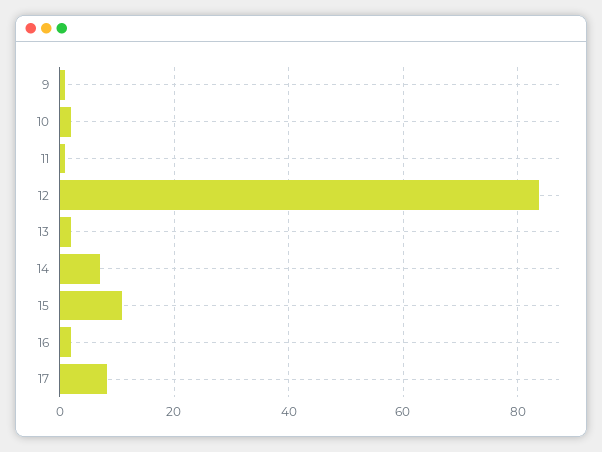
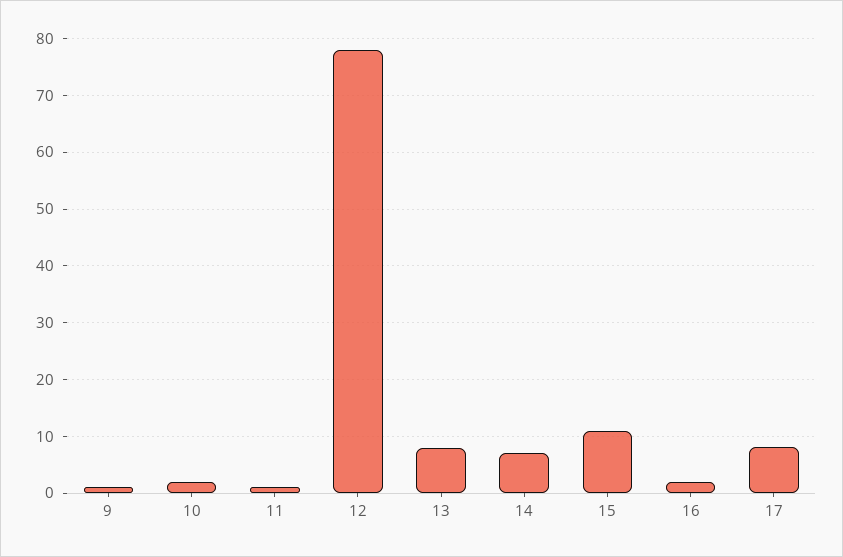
  {
    "9": 2,
    "10": 2,
    "11": 2,
-   "12": 84,
+   "12": 78,
-   "13": 2,
+   "13": 8,
    "14": 8,
    "15": 10,
    "16": 2,
    "17": 8
  }

